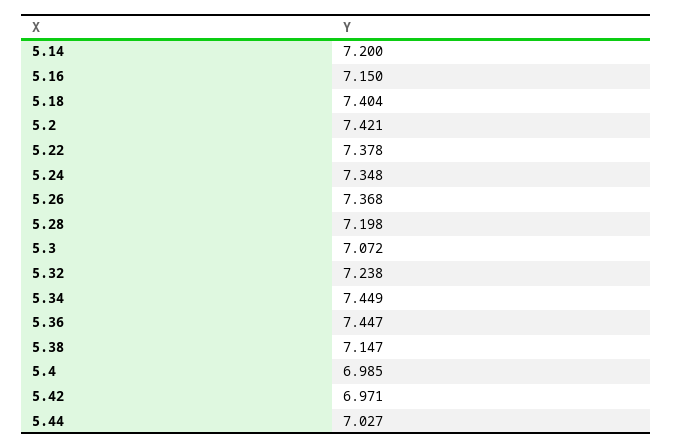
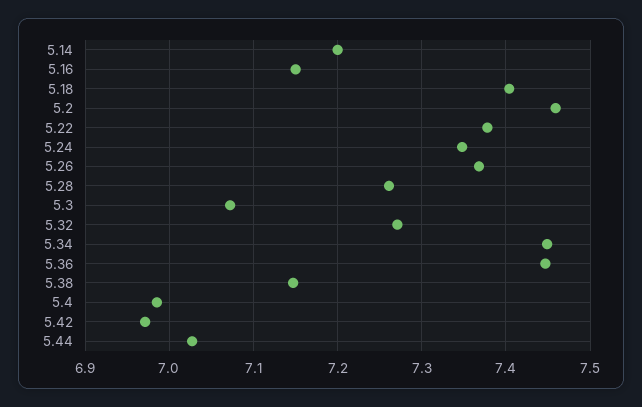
  {
    "5.14": 7.2,
    "5.16": 7.15,
    "5.18": 7.404,
-   "5.2": 7.421,
+   "5.2": 7.46,
    "5.22": 7.378,
    "5.24": 7.348,
    "5.26": 7.368,
-   "5.28": 7.198,
+   "5.28": 7.26,
    "5.3": 7.072,
-   "5.32": 7.238,
+   "5.32": 7.27,
    "5.34": 7.449,
    "5.36": 7.447,
    "5.38": 7.147,
    "5.4": 6.985,
    "5.42": 6.971,
    "5.44": 7.027
  }

